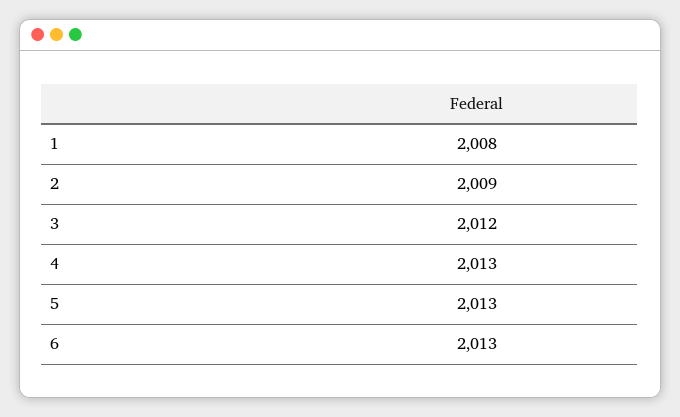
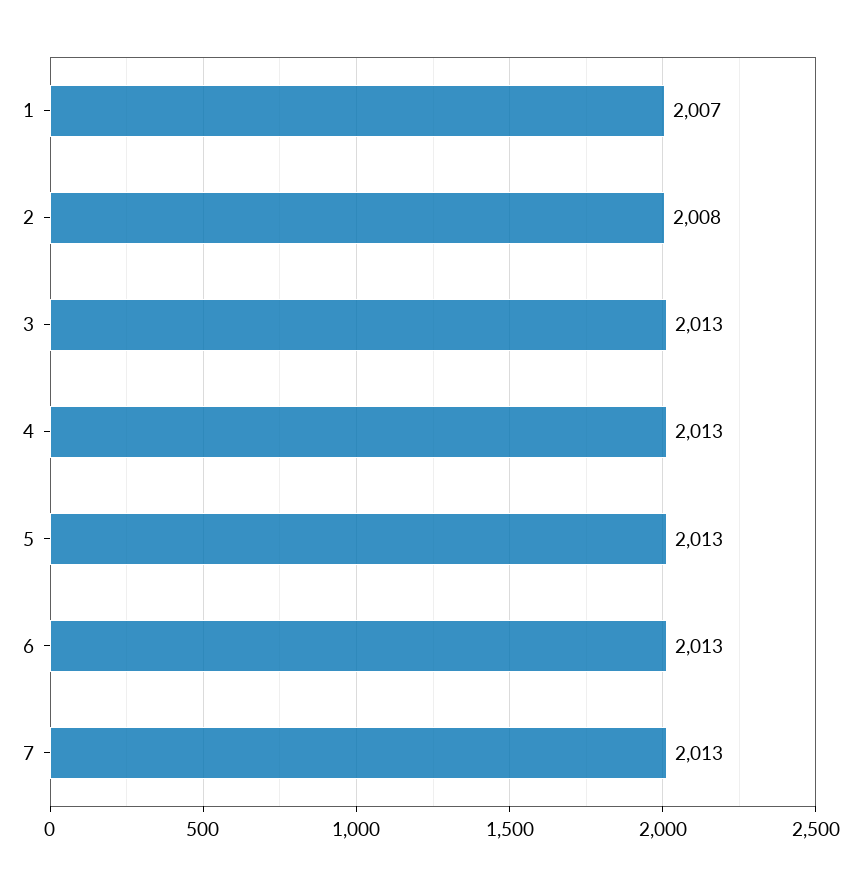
  {
-   "1": 2008,
+   "1": 2007,
-   "2": 2009,
+   "2": 2008,
-   "3": 2012,
+   "3": 2013,
    "4": 2013,
    "5": 2013,
-   "6": 2013
+   "6": 2013,
+   "7": 2013
  }

